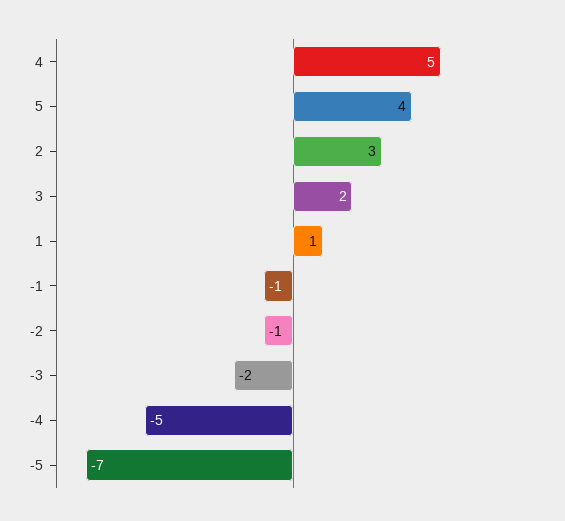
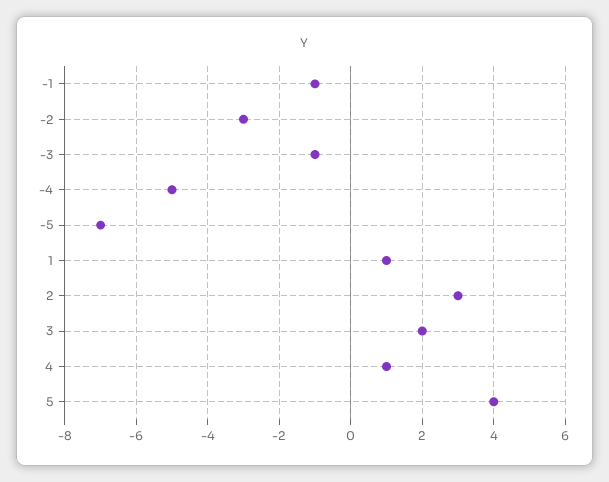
  {
-   "4": 5,
+   "4": 1,
    "5": 4,
    "2": 3,
    "3": 2,
    "1": 1,
    "-1": -1,
-   "-2": -1,
+   "-2": -3,
-   "-3": -2,
+   "-3": -1,
    "-4": -5,
    "-5": -7
  }

